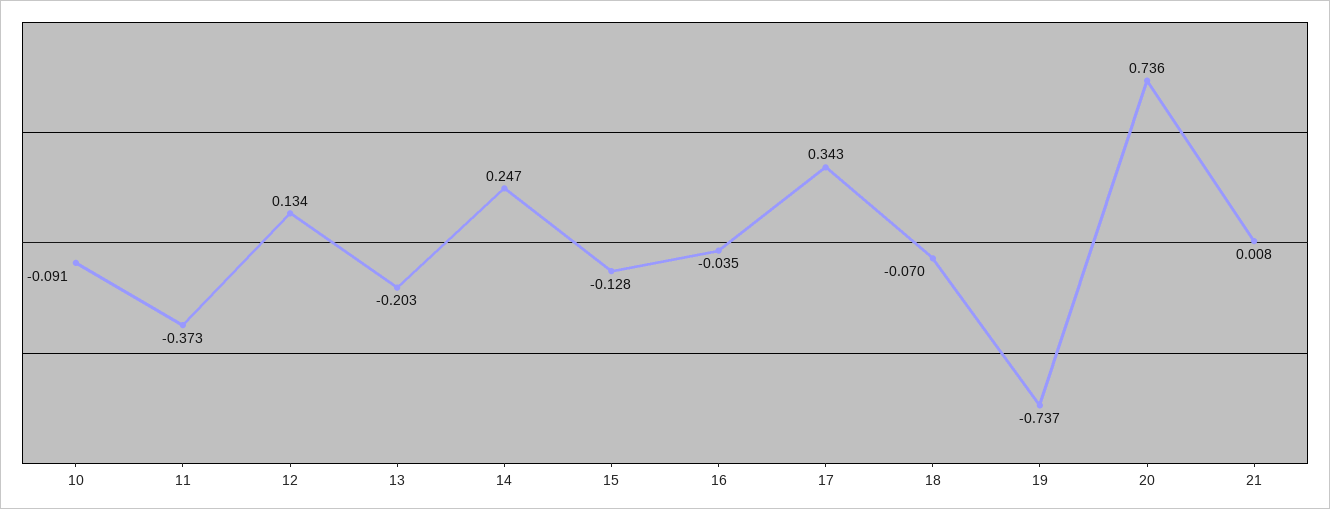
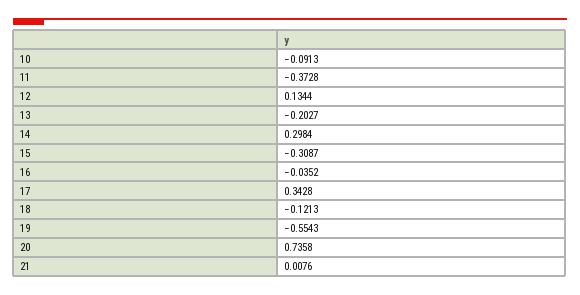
  {
    "10": -0.0913,
    "11": -0.3728,
    "12": 0.1344,
    "13": -0.2027,
-   "14": 0.247,
+   "14": 0.2984,
-   "15": -0.128,
+   "15": -0.3087,
    "16": -0.0352,
    "17": 0.3428,
-   "18": -0.07,
+   "18": -0.1213,
-   "19": -0.737,
+   "19": -0.5543,
    "20": 0.7358,
    "21": 0.0076
  }

